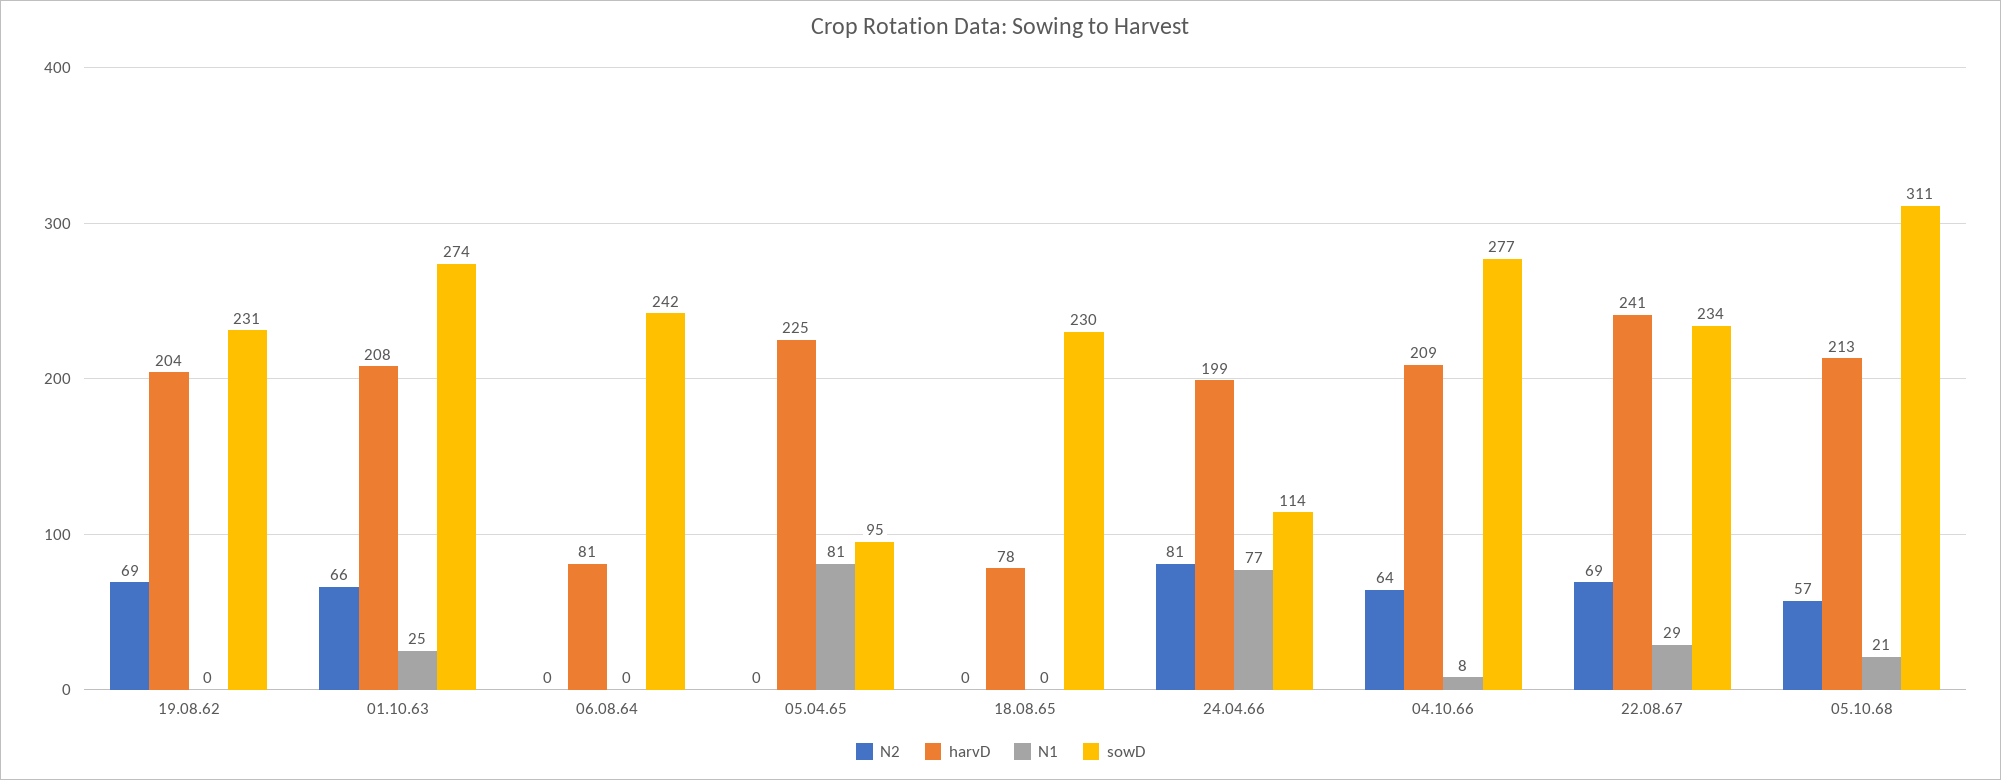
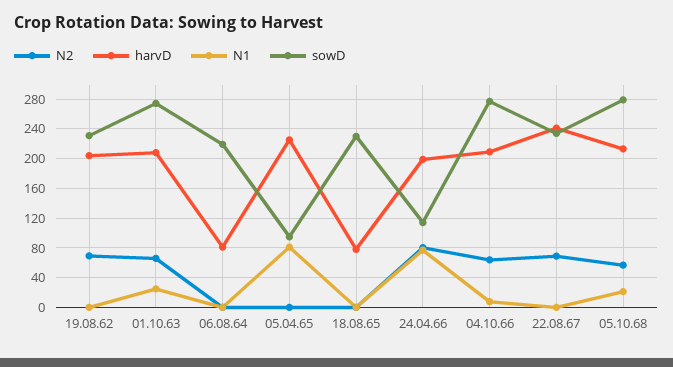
  {
    "N2": {
      "19.08.62": 69,
      "01.10.63": 66,
      "06.08.64": 0,
      "05.04.65": 0,
      "18.08.65": 0,
      "24.04.66": 81,
      "04.10.66": 64,
      "22.08.67": 69,
      "05.10.68": 57
    },
    "harvD": {
      "19.08.62": 204,
      "01.10.63": 208,
      "06.08.64": 81,
      "05.04.65": 225,
      "18.08.65": 78,
      "24.04.66": 199,
      "04.10.66": 209,
      "22.08.67": 241,
      "05.10.68": 213
    },
    "N1": {
      "19.08.62": 0,
      "01.10.63": 25,
      "06.08.64": 0,
      "05.04.65": 81,
      "18.08.65": 0,
      "24.04.66": 77,
      "04.10.66": 8,
-     "22.08.67": 29,
+     "22.08.67": 0,
      "05.10.68": 21
    },
    "sowD": {
      "19.08.62": 231,
      "01.10.63": 274,
-     "06.08.64": 242,
+     "06.08.64": 220,
      "05.04.65": 95,
      "18.08.65": 230,
      "24.04.66": 114,
      "04.10.66": 277,
      "22.08.67": 234,
-     "05.10.68": 311
+     "05.10.68": 280
    }
  }

